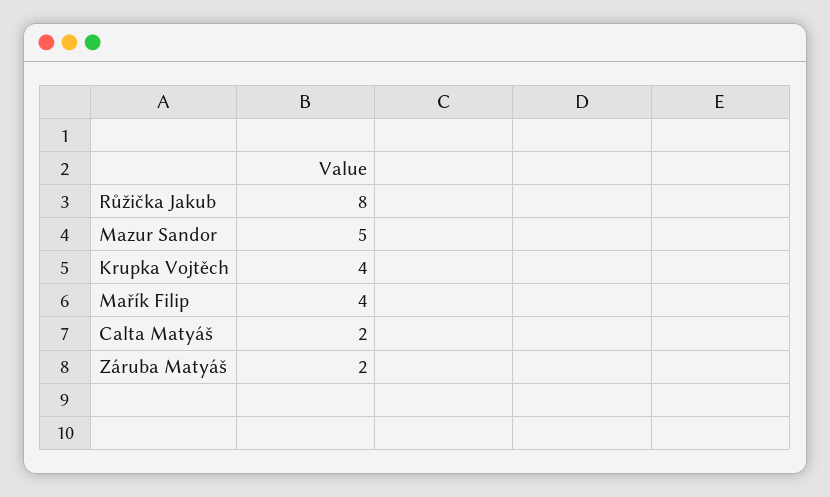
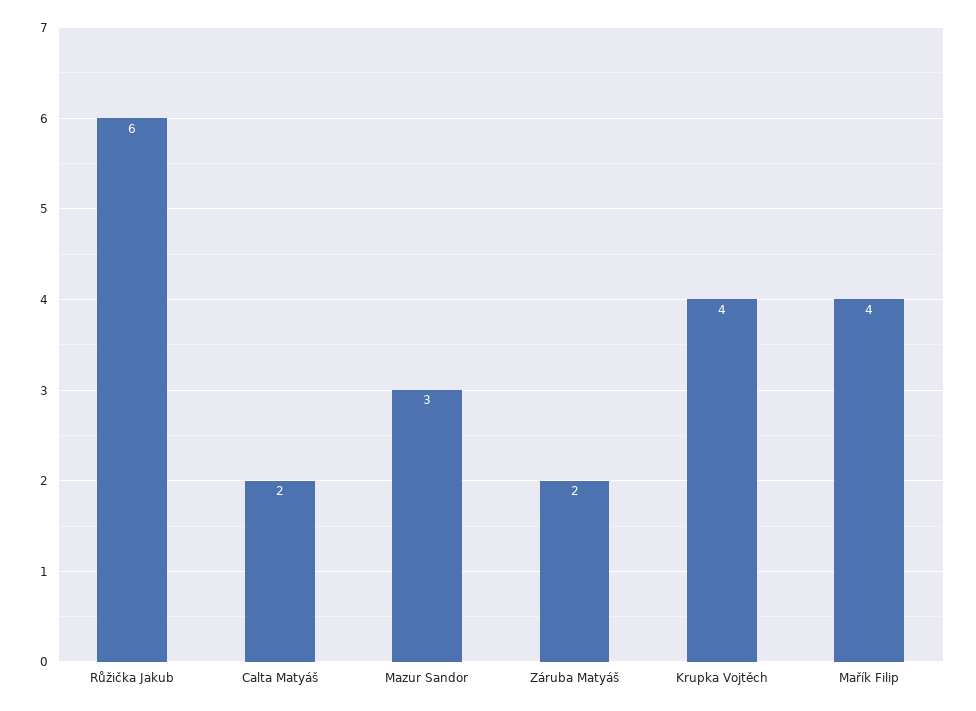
  {
-   "Růžička Jakub": 8,
+   "Růžička Jakub": 6,
-   "Mazur Sandor": 5,
+   "Mazur Sandor": 3,
    "Krupka Vojtěch": 4,
    "Mařík Filip": 4,
    "Calta Matyáš": 2,
    "Záruba Matyáš": 2
  }

